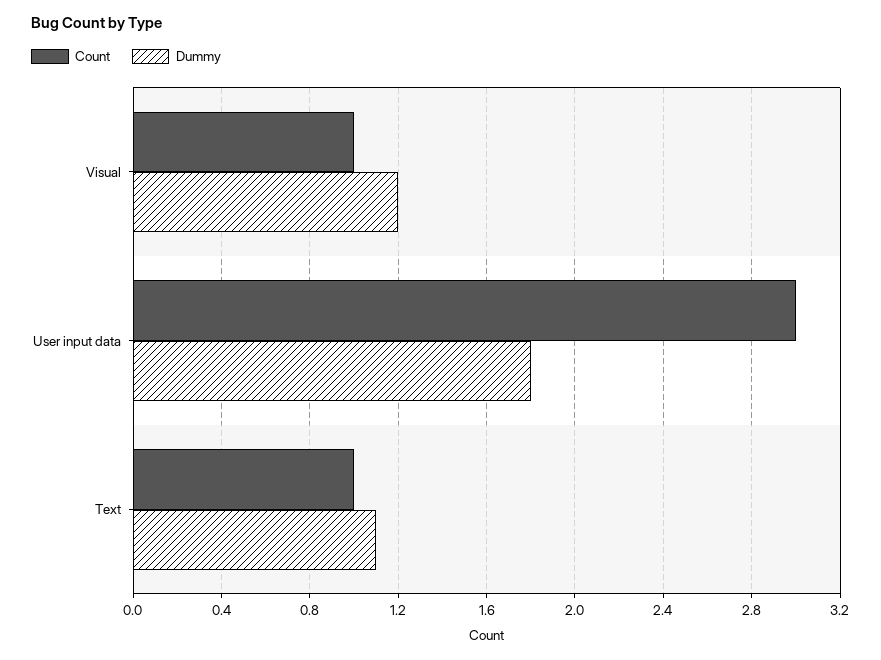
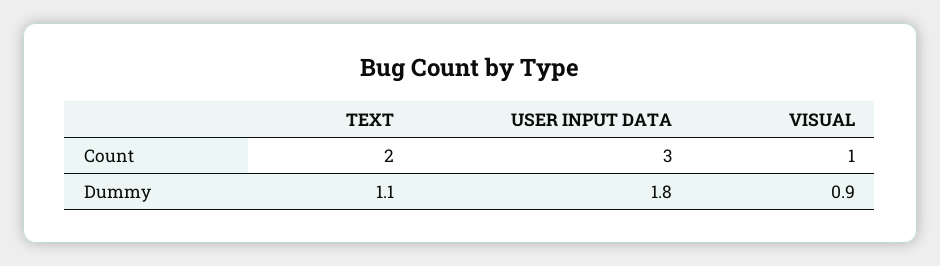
  {
    "Count": {
      "Visual": 1,
      "User input data": 3,
-     "Text": 1
+     "Text": 2
    },
    "Dummy": {
-     "Visual": 1.2,
+     "Visual": 0.9,
      "User input data": 1.8,
      "Text": 1.1
    }
  }

